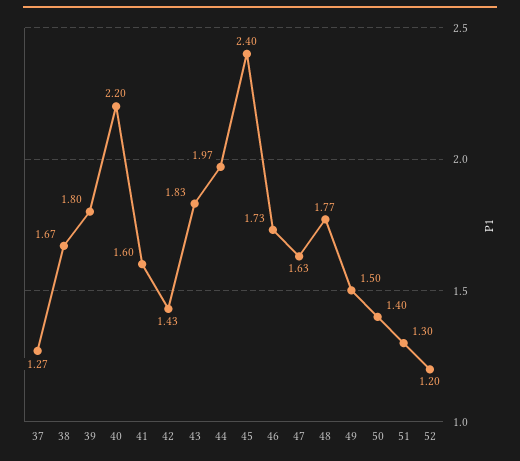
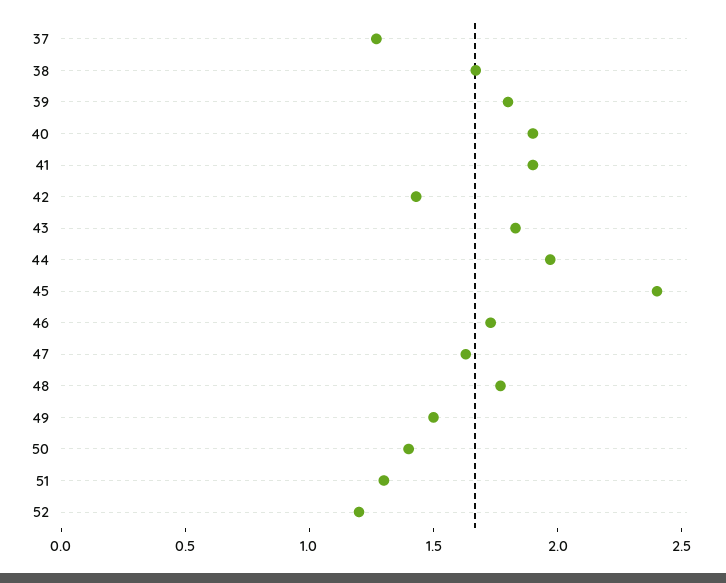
  {
    "37": 1.27,
    "38": 1.67,
    "39": 1.8,
-   "40": 2.2,
+   "40": 1.9,
-   "41": 1.6,
+   "41": 1.9,
    "42": 1.43,
    "43": 1.83,
    "44": 1.97,
    "45": 2.4,
    "46": 1.73,
    "47": 1.63,
    "48": 1.77,
    "49": 1.5,
    "50": 1.4,
    "51": 1.3,
    "52": 1.2
  }

